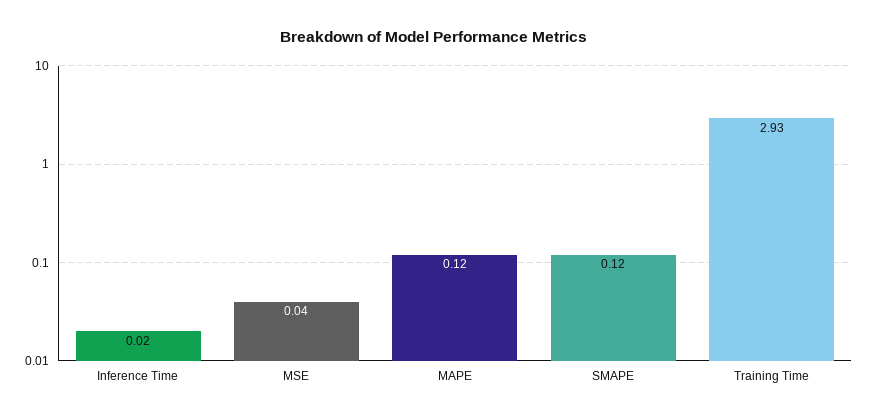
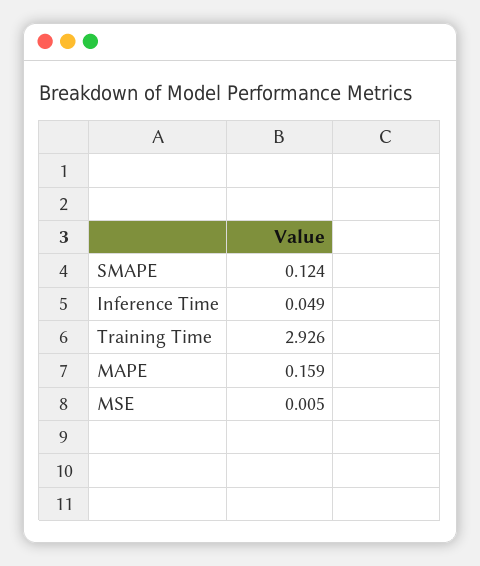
  {
-   "Inference Time": 0.02,
+   "Inference Time": 0.049,
-   "MSE": 0.04,
+   "MSE": 0.005,
-   "MAPE": 0.12,
+   "MAPE": 0.159,
    "SMAPE": 0.124,
    "Training Time": 2.926
  }

